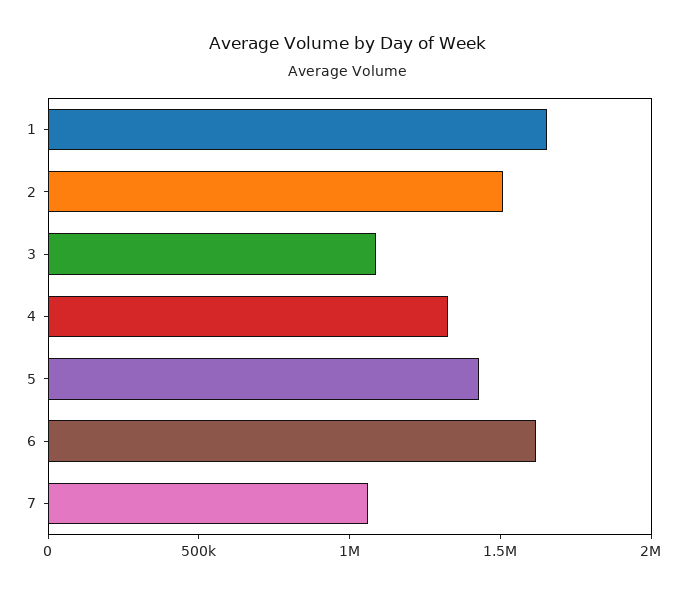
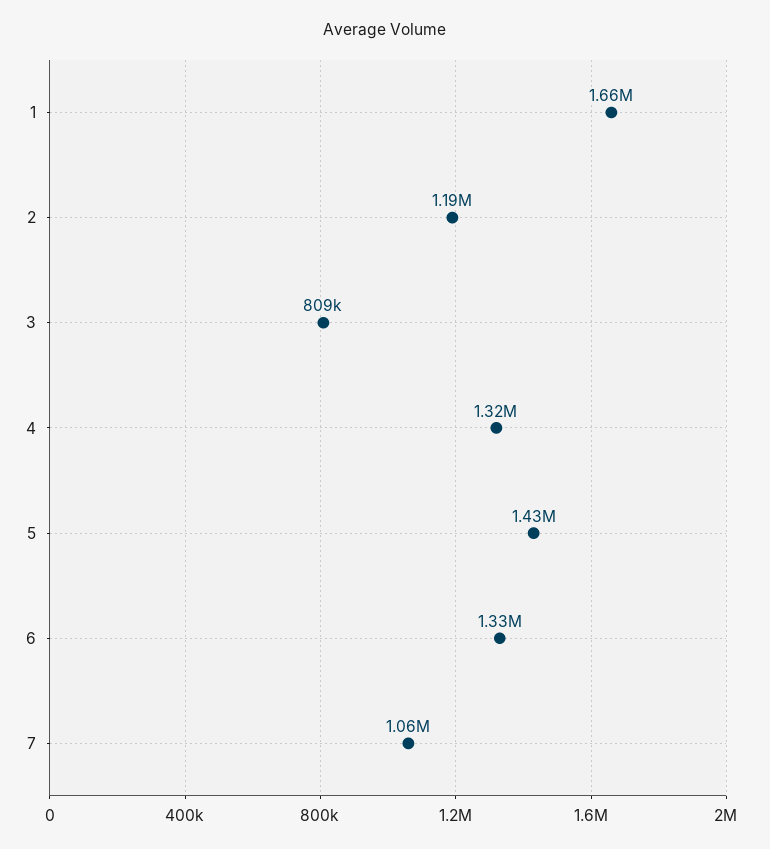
  {
    "1": 1660000,
-   "2": 1500000,
+   "2": 1190000,
-   "3": 1100000,
+   "3": 809000,
    "4": 1320000,
    "5": 1430000,
-   "6": 1600000,
+   "6": 1330000,
    "7": 1060000
  }

